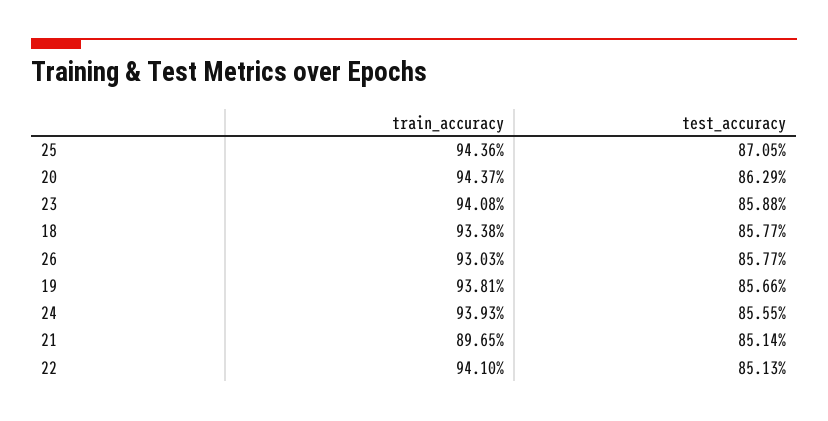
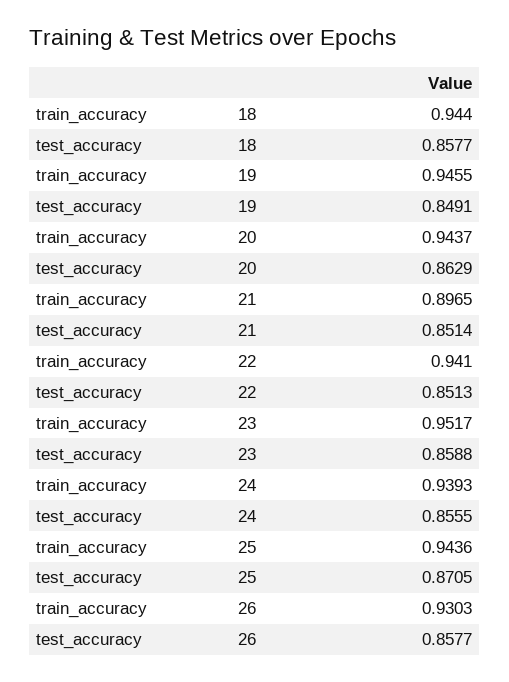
  {
    "train_accuracy": {
      "25": 0.9436,
      "20": 0.9437,
-     "23": 0.9408,
+     "23": 0.9517,
-     "18": 0.9338,
+     "18": 0.944,
      "26": 0.9303,
-     "19": 0.9381,
+     "19": 0.9455,
      "24": 0.9393,
      "21": 0.8965,
      "22": 0.941
    },
    "test_accuracy": {
      "25": 0.8705,
      "20": 0.8629,
      "23": 0.8588,
      "18": 0.8577,
      "26": 0.8577,
-     "19": 0.8566,
+     "19": 0.8491,
      "24": 0.8555,
      "21": 0.8514,
      "22": 0.8513
    }
  }

